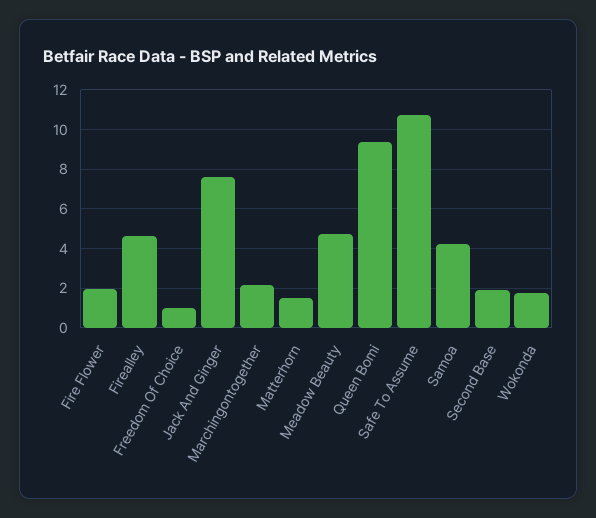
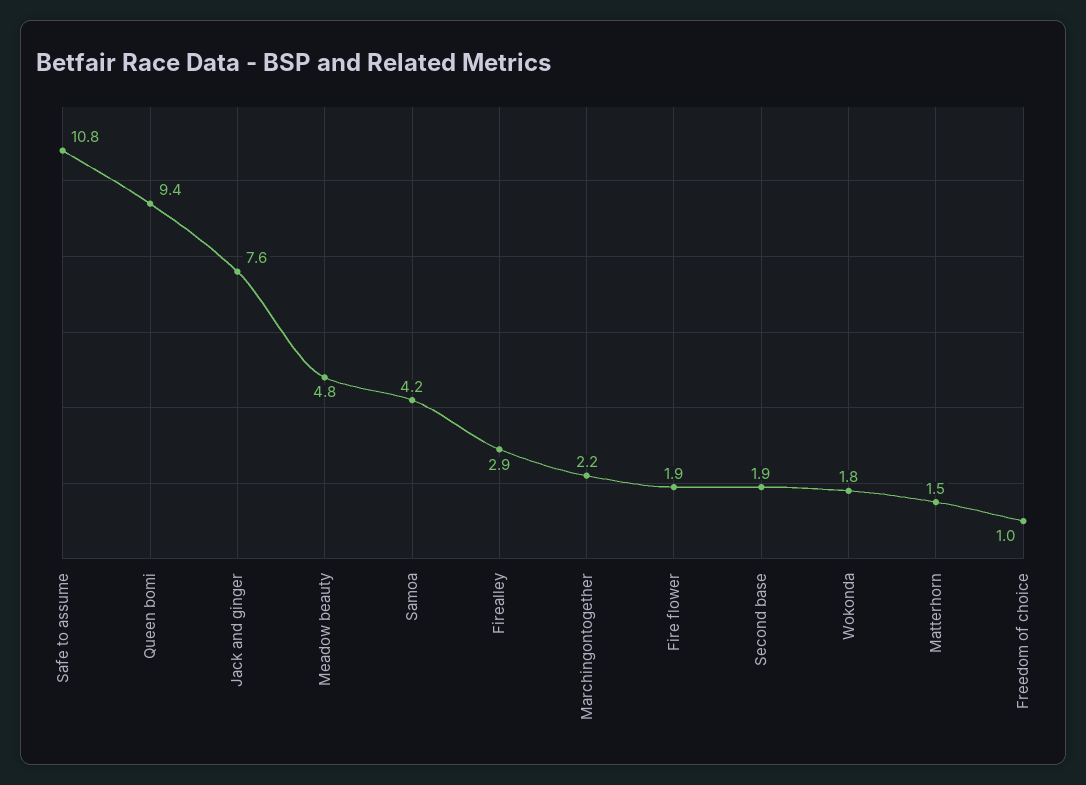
  {
    "Fire Flower": 1.9,
-   "Firealley": 4.5,
+   "Firealley": 2.9,
    "Freedom Of Choice": 1,
    "Jack And Ginger": 7.6,
    "Marchingontogether": 2.2,
    "Matterhorn": 1.5,
    "Meadow Beauty": 4.8,
    "Queen Bomi": 9.4,
    "Safe To Assume": 10.8,
    "Samoa": 4.2,
    "Second Base": 1.9,
    "Wokonda": 1.8
  }

